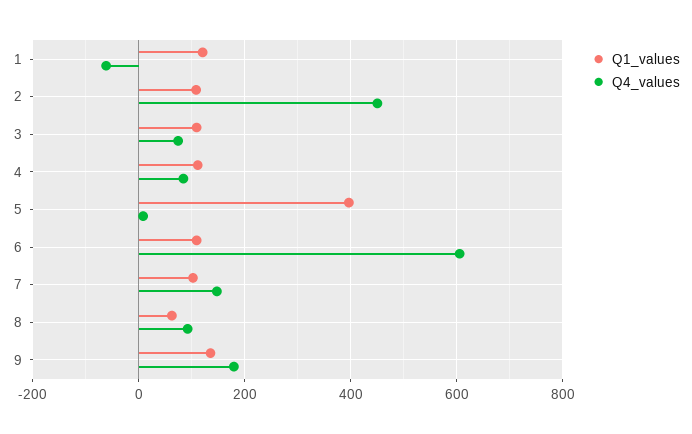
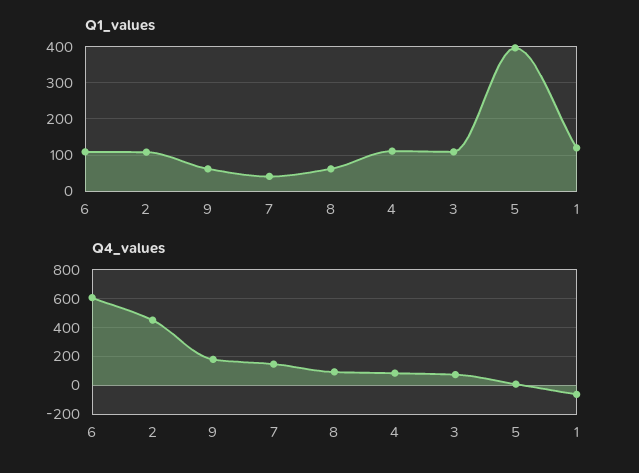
  {
    "Q1_values": {
      "1": 120,
      "2": 100,
      "3": 100,
      "4": 120,
      "5": 400,
      "6": 100,
-     "7": 100,
+     "7": 40,
      "8": 60,
-     "9": 140
+     "9": 60
    },
    "Q4_values": {
      "1": -60,
      "2": 460,
      "3": 80,
      "4": 80,
      "5": 0,
      "6": 600,
      "7": 140,
      "8": 100,
      "9": 180
    }
  }

